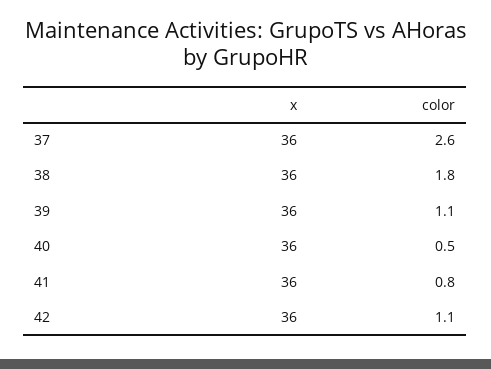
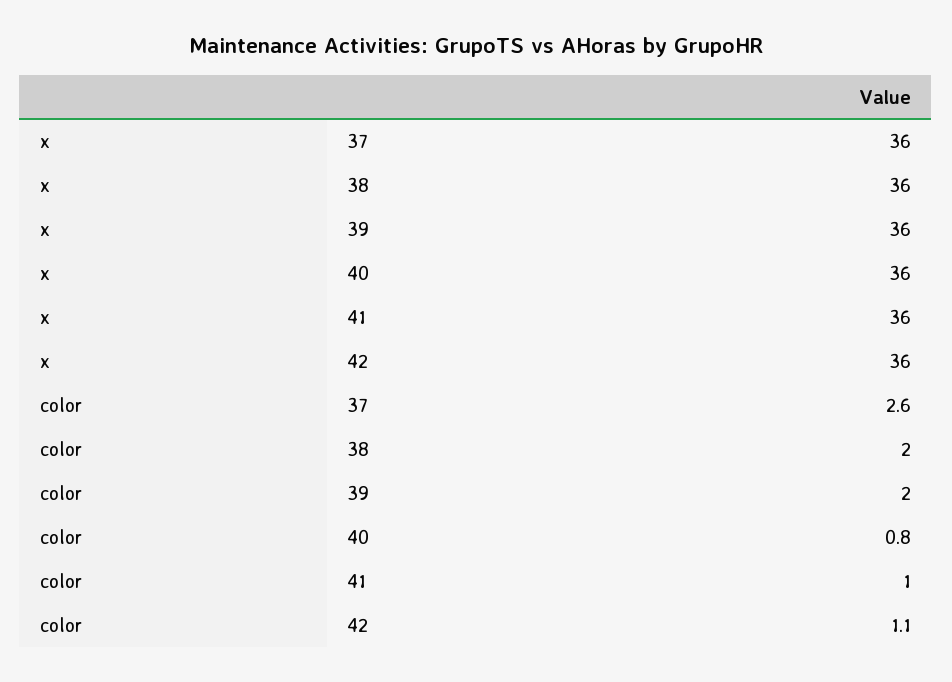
  {
    "x": {
      "37": 36,
      "38": 36,
      "39": 36,
      "40": 36,
      "41": 36,
      "42": 36
    },
    "color": {
      "37": 2.6,
-     "38": 1.8,
+     "38": 2,
-     "39": 1.1,
+     "39": 2,
-     "40": 0.5,
+     "40": 0.8,
-     "41": 0.8,
+     "41": 1,
      "42": 1.1
    }
  }

